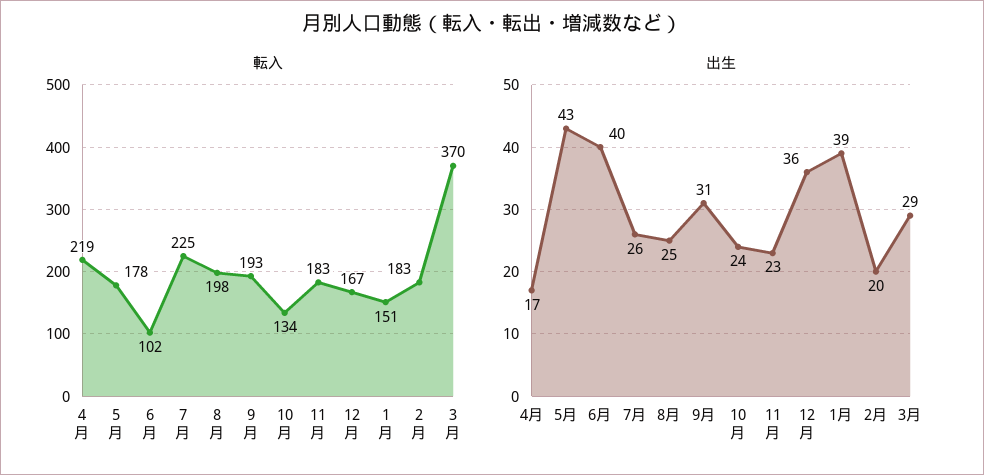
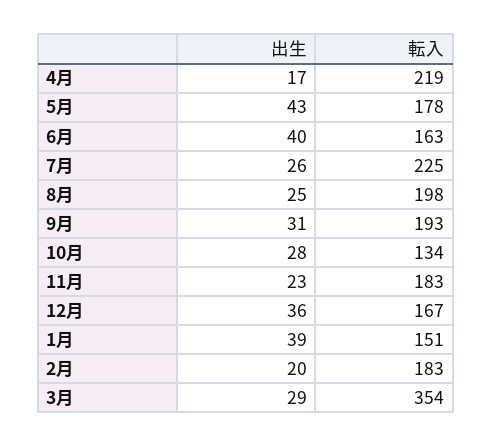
  {
    "転入": {
      "4月": 219,
      "5月": 178,
-     "6月": 102,
+     "6月": 163,
      "7月": 225,
      "8月": 198,
      "9月": 193,
      "10月": 134,
      "11月": 183,
      "12月": 167,
      "1月": 151,
      "2月": 183,
-     "3月": 370
+     "3月": 354
    },
    "出生": {
      "4月": 17,
      "5月": 43,
      "6月": 40,
      "7月": 26,
      "8月": 25,
      "9月": 31,
-     "10月": 24,
+     "10月": 28,
      "11月": 23,
      "12月": 36,
      "1月": 39,
      "2月": 20,
      "3月": 29
    }
  }

